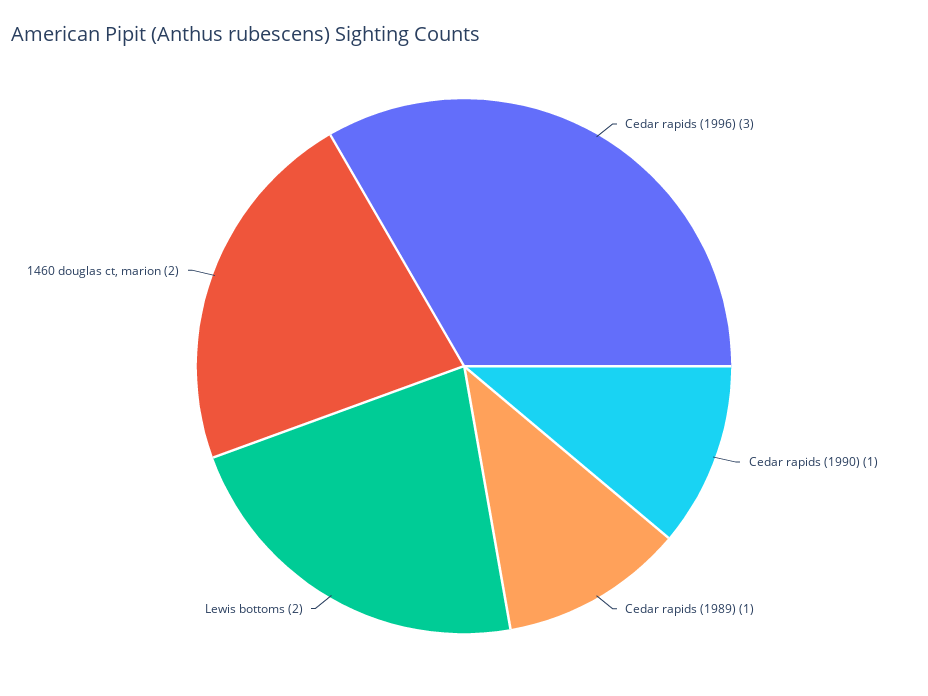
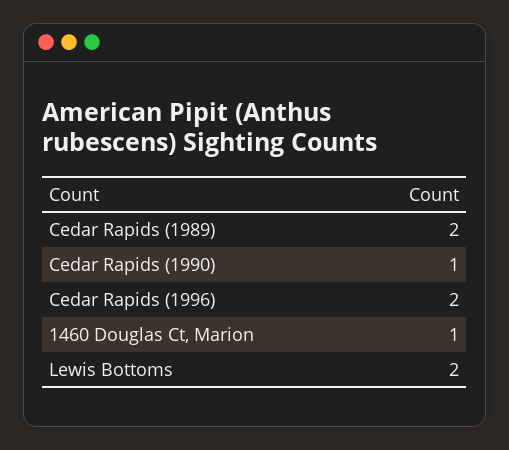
  {
-   "Cedar rapids (1996)": 3,
+   "Cedar rapids (1996)": 2,
    "Cedar rapids (1990)": 1,
-   "Cedar rapids (1989)": 1,
+   "Cedar rapids (1989)": 2,
    "Lewis bottoms": 2,
-   "1460 douglas ct, marion": 2
+   "1460 douglas ct, marion": 1
  }

